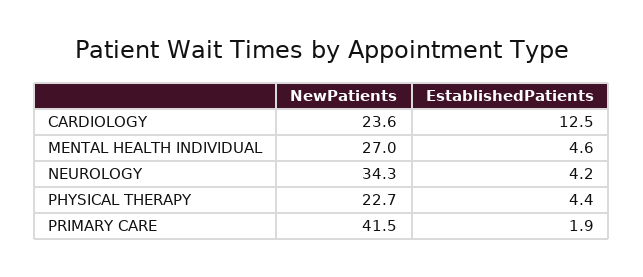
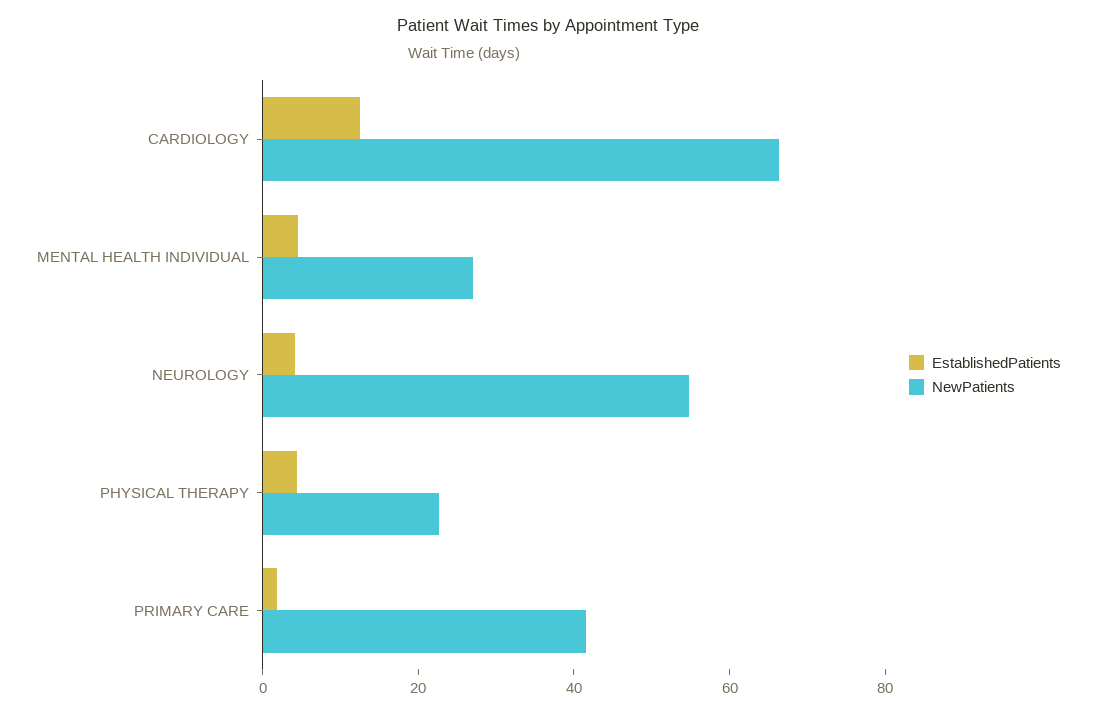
  {
    "NewPatients": {
-     "CARDIOLOGY": 23.6,
+     "CARDIOLOGY": 65,
      "MENTAL HEALTH INDIVIDUAL": 27,
-     "NEUROLOGY": 34.3,
+     "NEUROLOGY": 55,
      "PHYSICAL THERAPY": 22.7,
      "PRIMARY CARE": 41.5
    },
    "EstablishedPatients": {
      "CARDIOLOGY": 12.5,
      "MENTAL HEALTH INDIVIDUAL": 4.6,
      "NEUROLOGY": 4.2,
      "PHYSICAL THERAPY": 4.4,
      "PRIMARY CARE": 1.9
    }
  }

